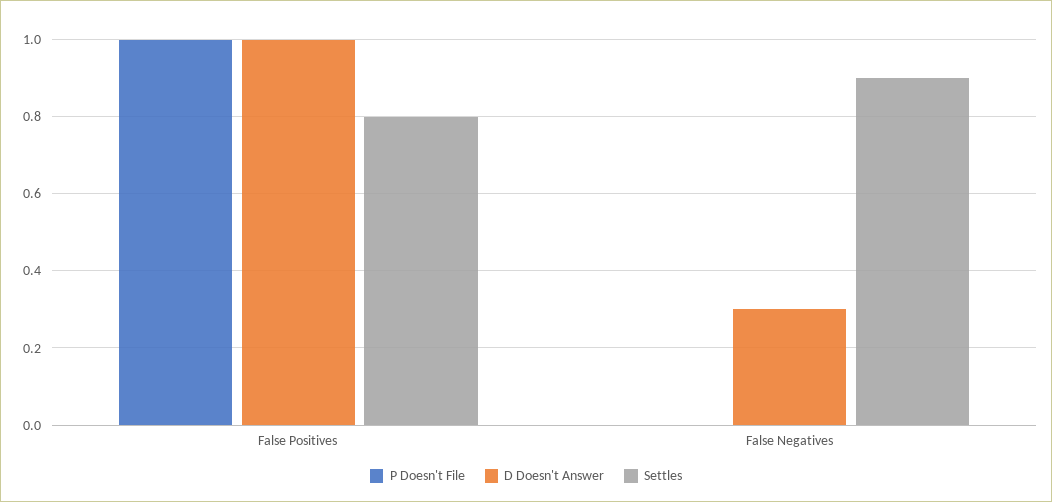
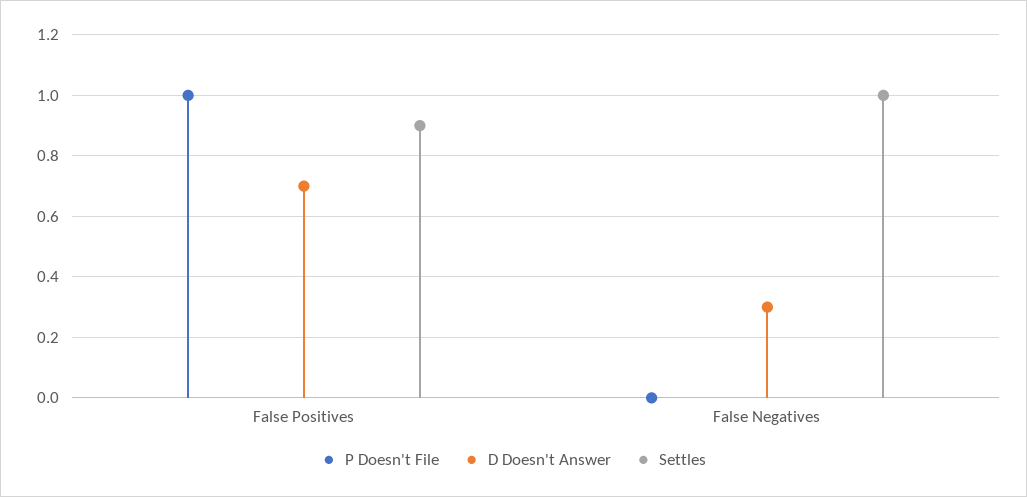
  {
    "P Doesn't File": {
      "False Positives": 1,
      "False Negatives": 0
    },
    "D Doesn't Answer": {
-     "False Positives": 1,
+     "False Positives": 0.7,
      "False Negatives": 0.3
    },
    "Settles": {
-     "False Positives": 0.8,
+     "False Positives": 0.9,
-     "False Negatives": 0.9
+     "False Negatives": 1
    }
  }

